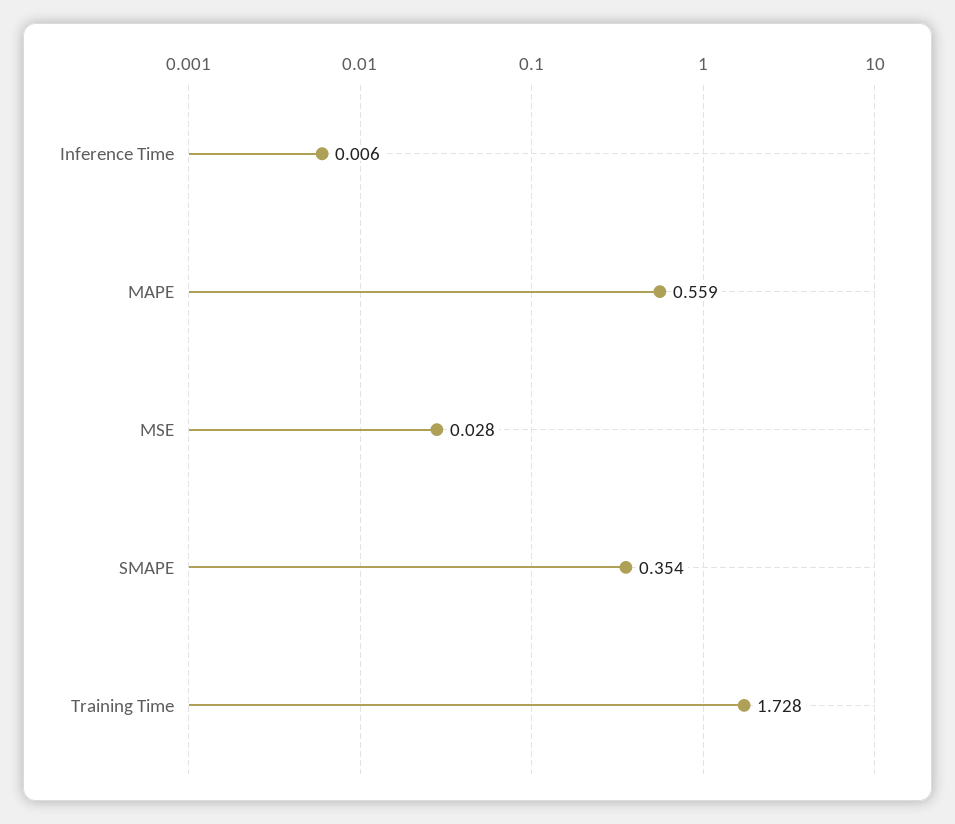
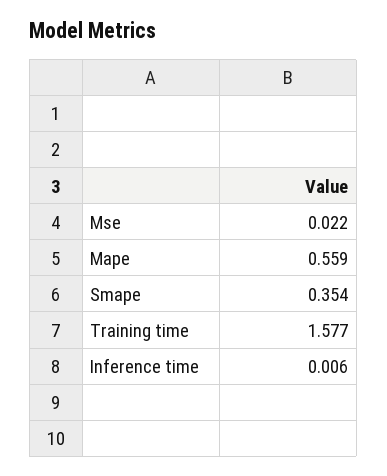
  {
    "Inference Time": 0.006,
    "MAPE": 0.559,
-   "MSE": 0.028,
+   "MSE": 0.022,
    "SMAPE": 0.354,
-   "Training Time": 1.728
+   "Training Time": 1.577
  }

